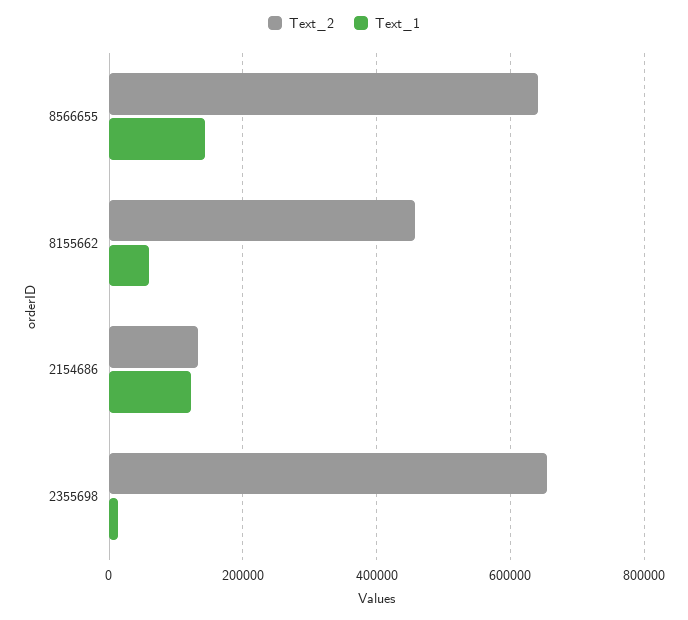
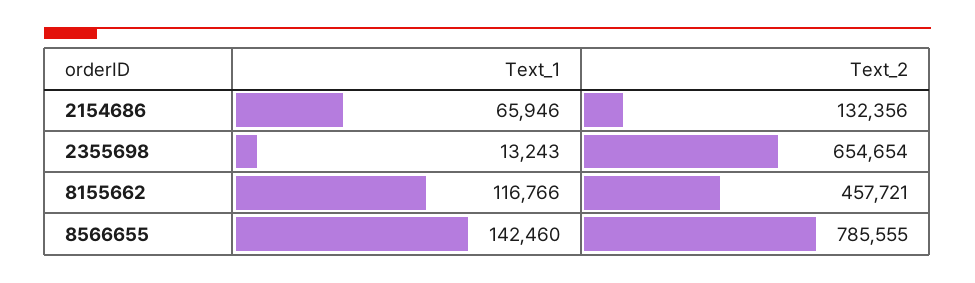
  {
    "Text_2": {
-     "8566655": 640000,
+     "8566655": 785555,
      "8155662": 457721,
      "2154686": 132356,
      "2355698": 654654
    },
    "Text_1": {
      "8566655": 142460,
-     "8155662": 60000,
+     "8155662": 116766,
-     "2154686": 120000,
+     "2154686": 65946,
      "2355698": 13243
    }
  }

